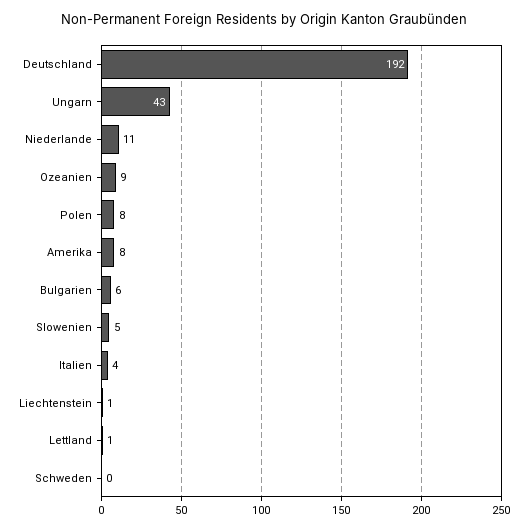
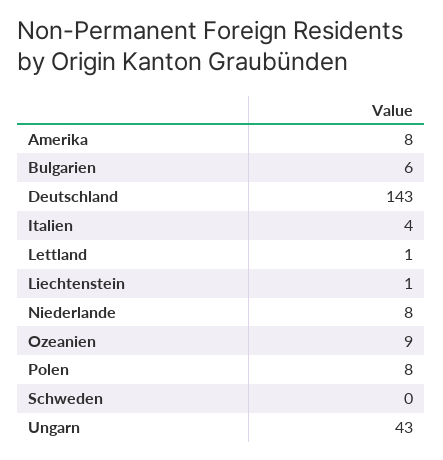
  {
-   "Deutschland": 192,
+   "Deutschland": 143,
    "Ungarn": 43,
-   "Niederlande": 11,
+   "Niederlande": 8,
    "Ozeanien": 9,
    "Polen": 8,
    "Amerika": 8,
    "Bulgarien": 6,
-   "Slowenien": 5,
    "Italien": 4,
    "Liechtenstein": 1,
    "Lettland": 1,
    "Schweden": 0
  }

